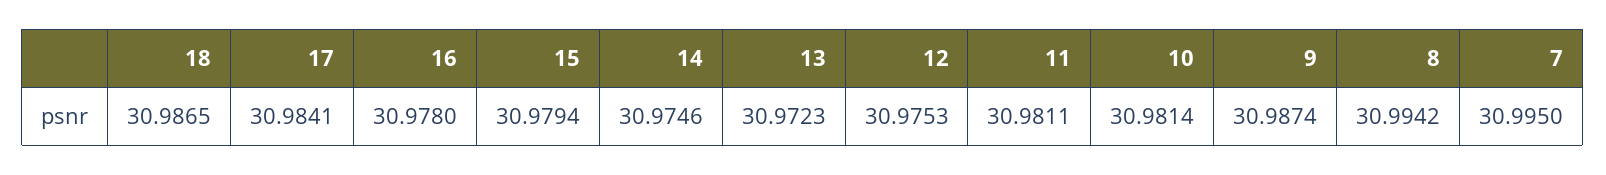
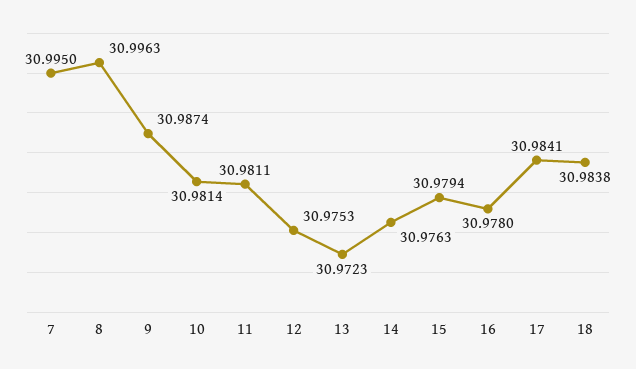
  {
-   "18": 30.9865,
+   "18": 30.9838,
    "17": 30.9841,
    "16": 30.978,
    "15": 30.9794,
-   "14": 30.9746,
+   "14": 30.9763,
    "13": 30.9723,
    "12": 30.9753,
    "11": 30.9811,
    "10": 30.9814,
    "9": 30.9874,
-   "8": 30.9942,
+   "8": 30.9963,
    "7": 30.995
  }

